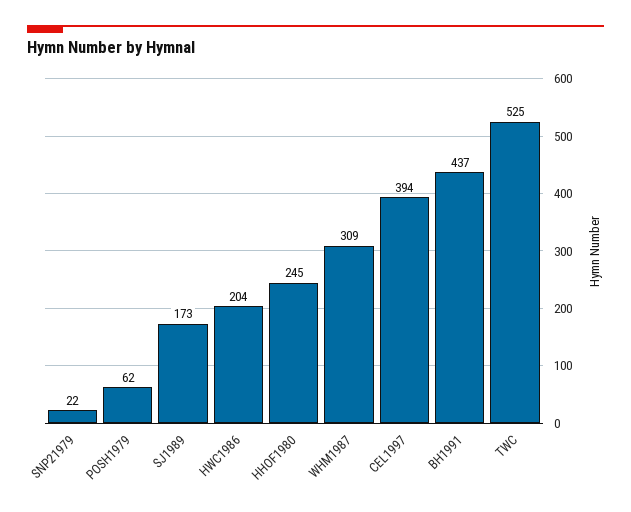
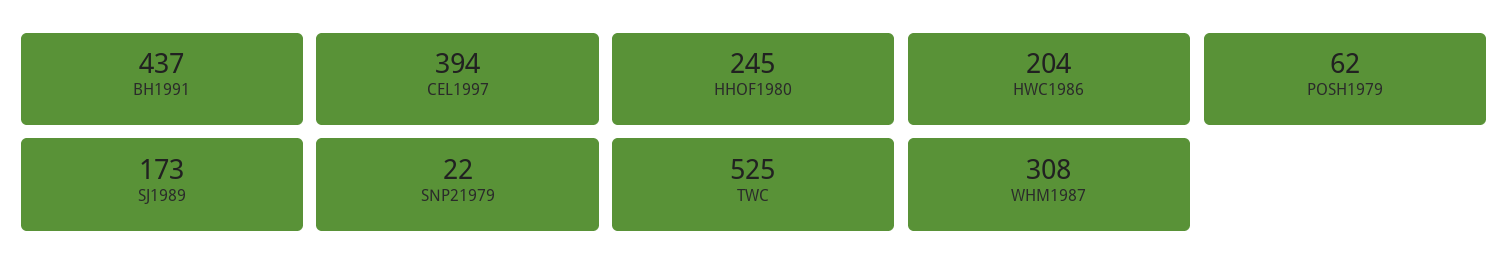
  {
    "SNP21979": 22,
    "POSH1979": 62,
    "SJ1989": 173,
    "HWC1986": 204,
    "HHOF1980": 245,
-   "WHM1987": 309,
+   "WHM1987": 308,
    "CEL1997": 394,
    "BH1991": 437,
    "TWC": 525
  }

